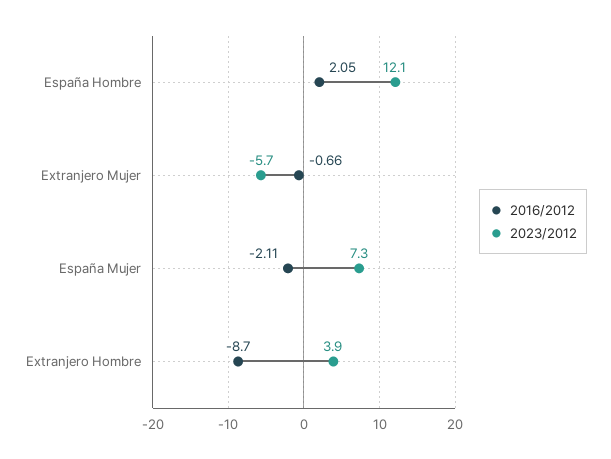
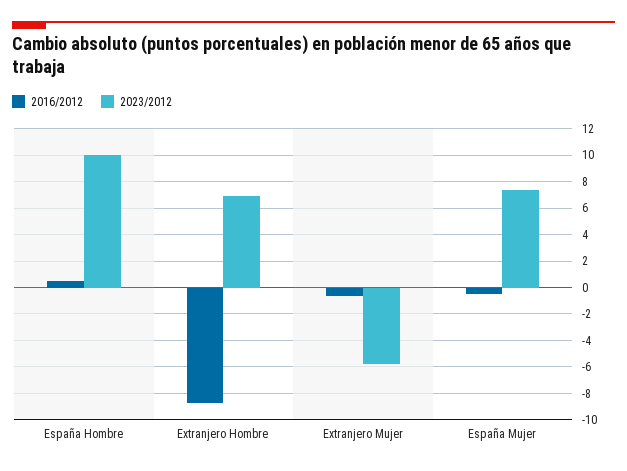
  {
    "2016/2012": {
-     "España Hombre": 2.05,
+     "España Hombre": 0.5,
      "Extranjero Mujer": -0.66,
-     "España Mujer": -2.11,
+     "España Mujer": -0.5,
      "Extranjero Hombre": -8.7
    },
    "2023/2012": {
-     "España Hombre": 12.1,
+     "España Hombre": 10,
      "Extranjero Mujer": -5.7,
      "España Mujer": 7.3,
-     "Extranjero Hombre": 3.9
+     "Extranjero Hombre": 7
    }
  }

